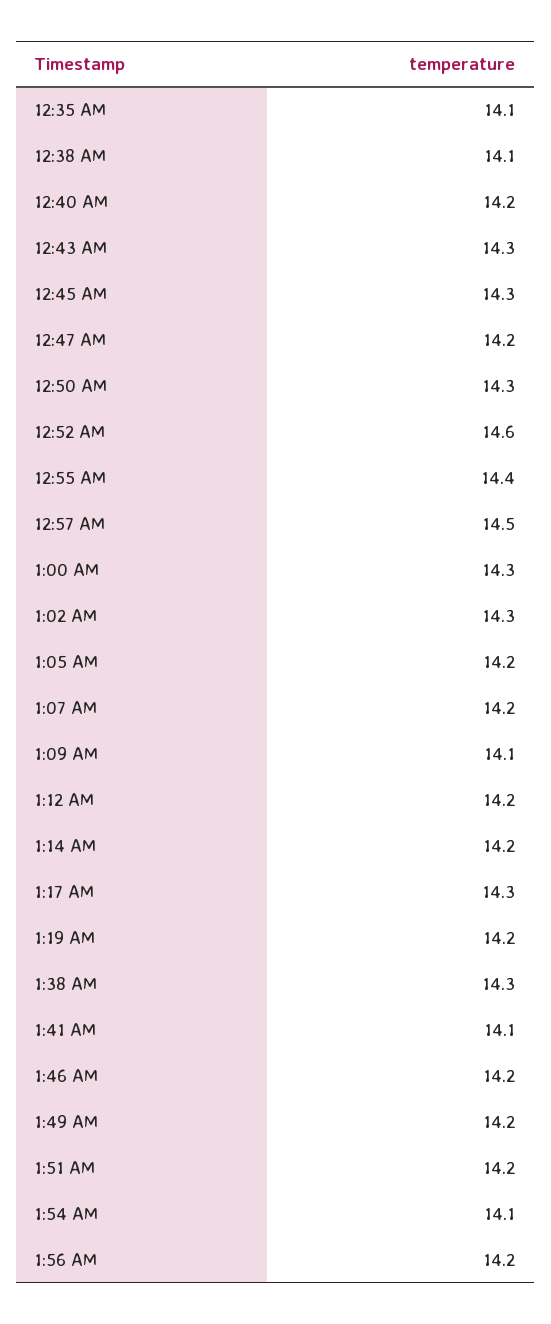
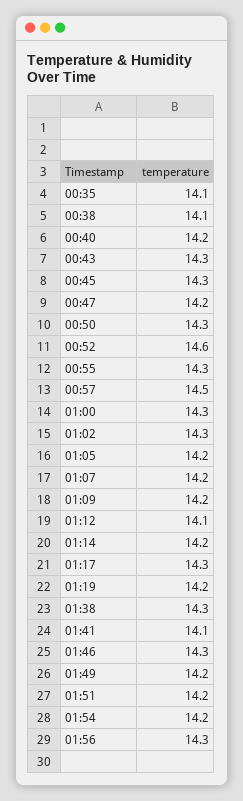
  {
    "12:35 AM": 14.1,
    "12:38 AM": 14.1,
    "12:40 AM": 14.2,
    "12:43 AM": 14.3,
    "12:45 AM": 14.3,
    "12:47 AM": 14.2,
    "12:50 AM": 14.3,
    "12:52 AM": 14.6,
-   "12:55 AM": 14.4,
+   "12:55 AM": 14.3,
    "12:57 AM": 14.5,
    "1:00 AM": 14.3,
    "1:02 AM": 14.3,
    "1:05 AM": 14.2,
    "1:07 AM": 14.2,
-   "1:09 AM": 14.1,
+   "1:09 AM": 14.2,
-   "1:12 AM": 14.2,
+   "1:12 AM": 14.1,
    "1:14 AM": 14.2,
    "1:17 AM": 14.3,
    "1:19 AM": 14.2,
    "1:38 AM": 14.3,
    "1:41 AM": 14.1,
-   "1:46 AM": 14.2,
+   "1:46 AM": 14.3,
    "1:49 AM": 14.2,
    "1:51 AM": 14.2,
-   "1:54 AM": 14.1,
+   "1:54 AM": 14.2,
-   "1:56 AM": 14.2
+   "1:56 AM": 14.3
  }

